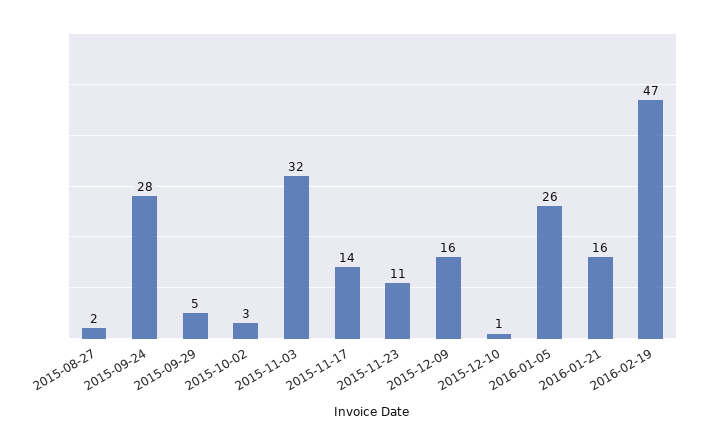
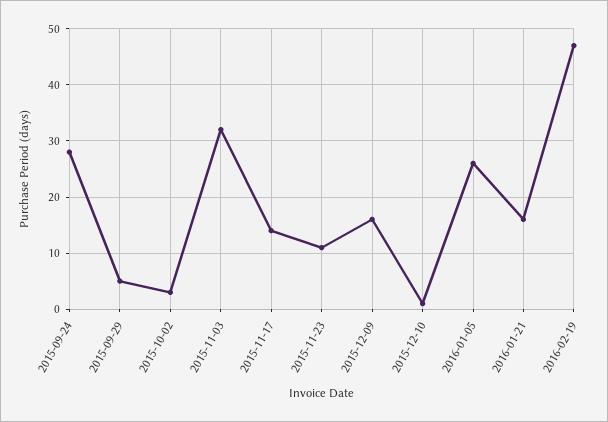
  {
-   "2015-08-27": 2,
    "2015-09-24": 28,
    "2015-09-29": 5,
    "2015-10-02": 3,
    "2015-11-03": 32,
    "2015-11-17": 14,
    "2015-11-23": 11,
    "2015-12-09": 16,
    "2015-12-10": 1,
    "2016-01-05": 26,
    "2016-01-21": 16,
    "2016-02-19": 47
  }

